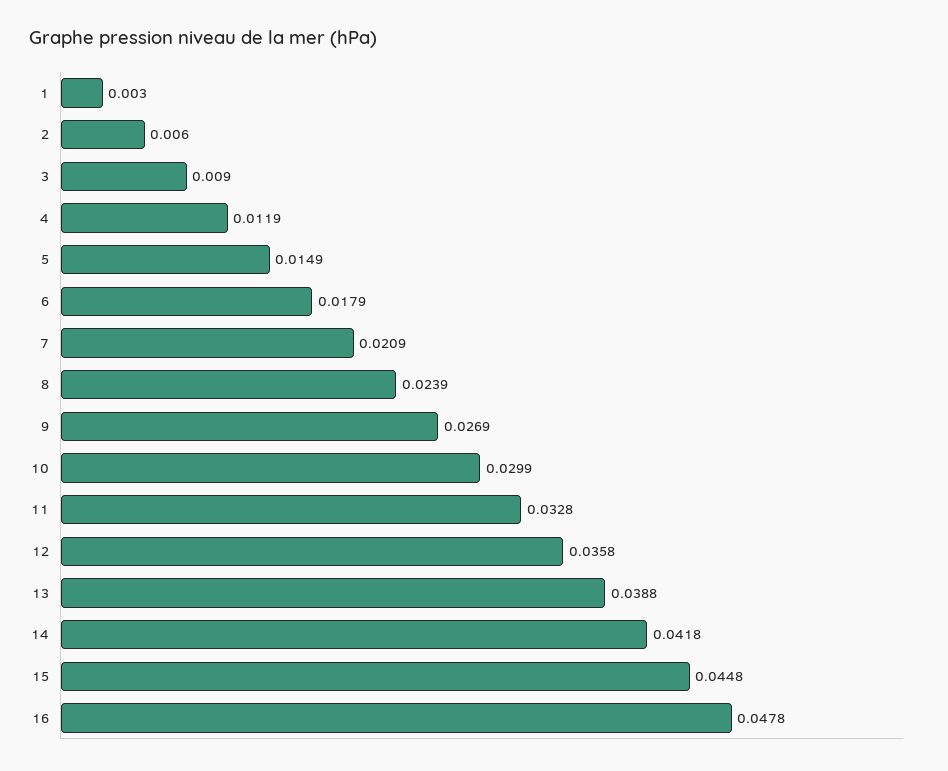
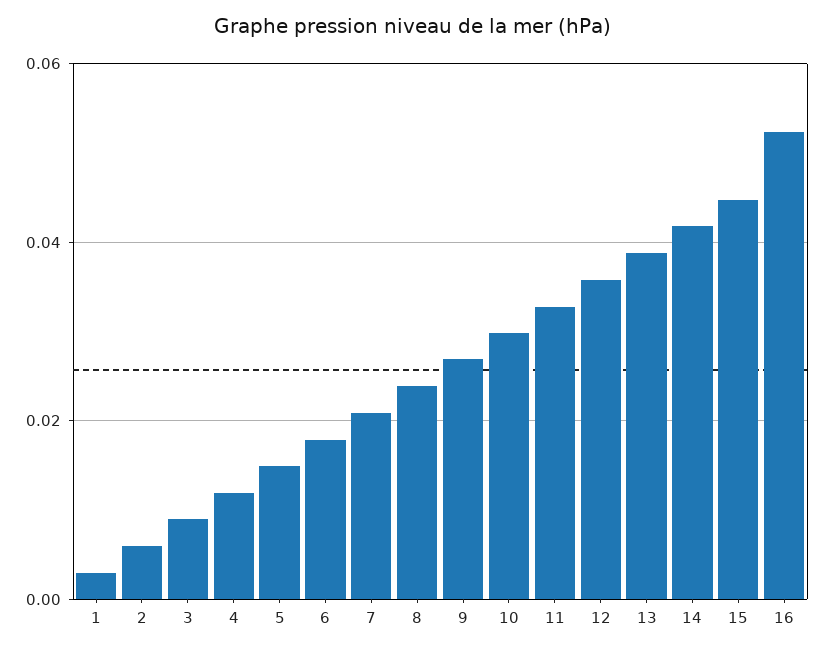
  {
    "1": 0.003,
    "2": 0.006,
    "3": 0.009,
    "4": 0.0119,
    "5": 0.0149,
    "6": 0.0179,
    "7": 0.0209,
    "8": 0.0239,
    "9": 0.0269,
    "10": 0.0299,
    "11": 0.0328,
    "12": 0.0358,
    "13": 0.0388,
    "14": 0.0418,
    "15": 0.0448,
-   "16": 0.0478
+   "16": 0.052
  }

